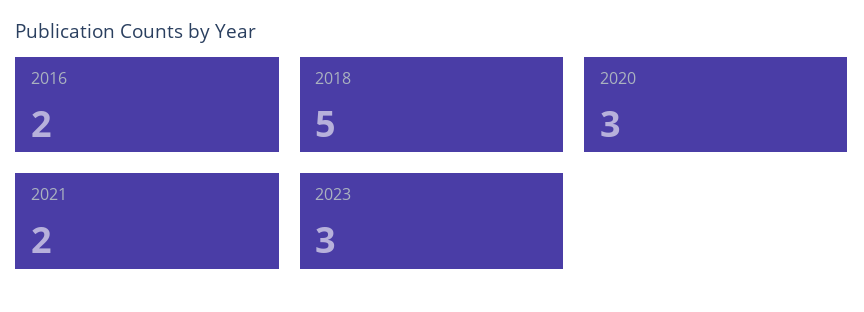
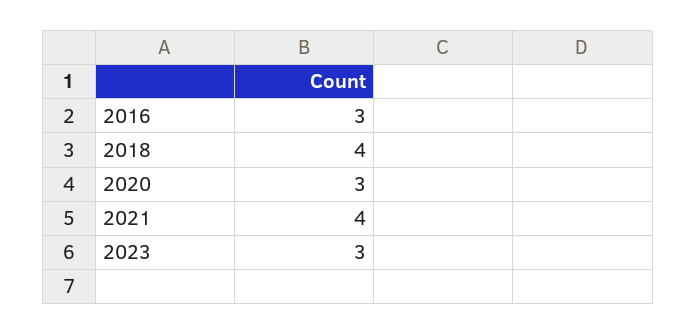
  {
-   "2016": 2,
+   "2016": 3,
-   "2018": 5,
+   "2018": 4,
    "2020": 3,
-   "2021": 2,
+   "2021": 4,
    "2023": 3
  }

